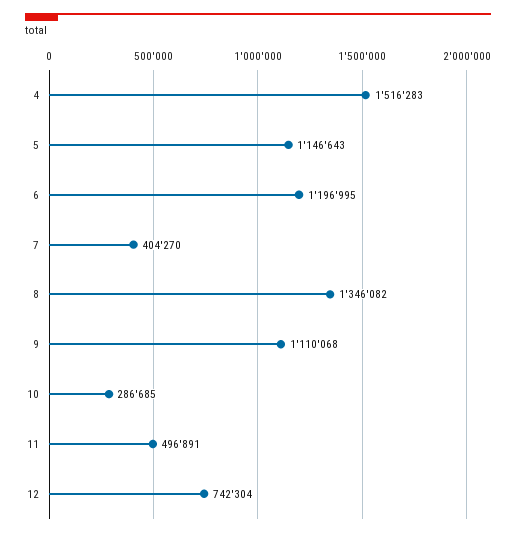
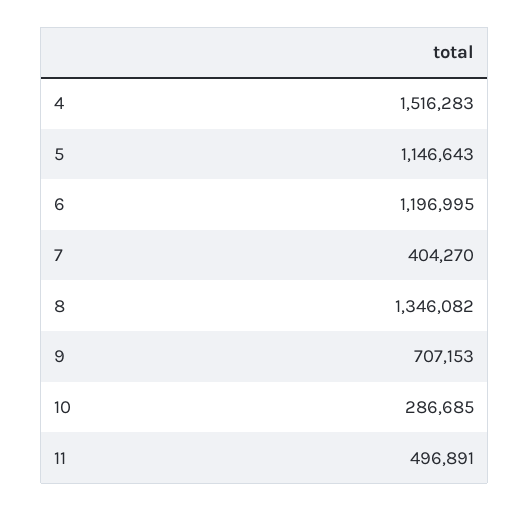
  {
    "4": 1516283,
    "5": 1146643,
    "6": 1196995,
    "7": 404270,
    "8": 1346082,
-   "9": 1110068,
+   "9": 707153,
    "10": 286685,
-   "11": 496891,
+   "11": 496891
-   "12": 742304
  }

